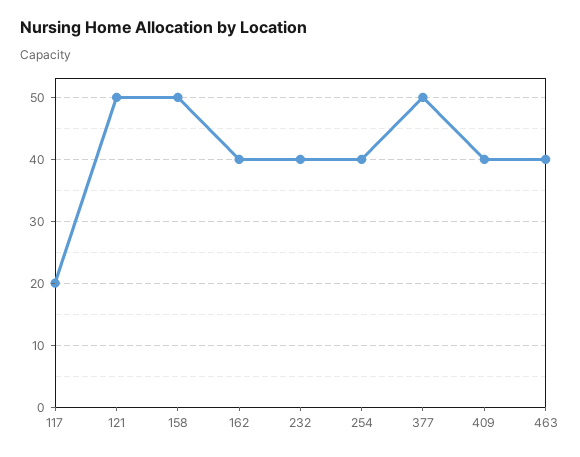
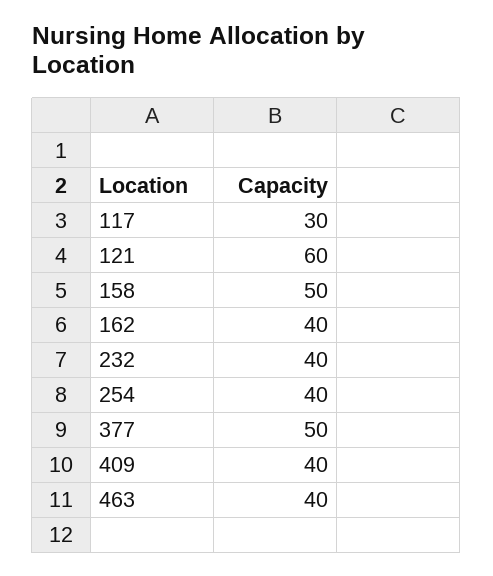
  {
-   "117": 20,
+   "117": 30,
-   "121": 50,
+   "121": 60,
    "158": 50,
    "162": 40,
    "232": 40,
    "254": 40,
    "377": 50,
    "409": 40,
    "463": 40
  }

